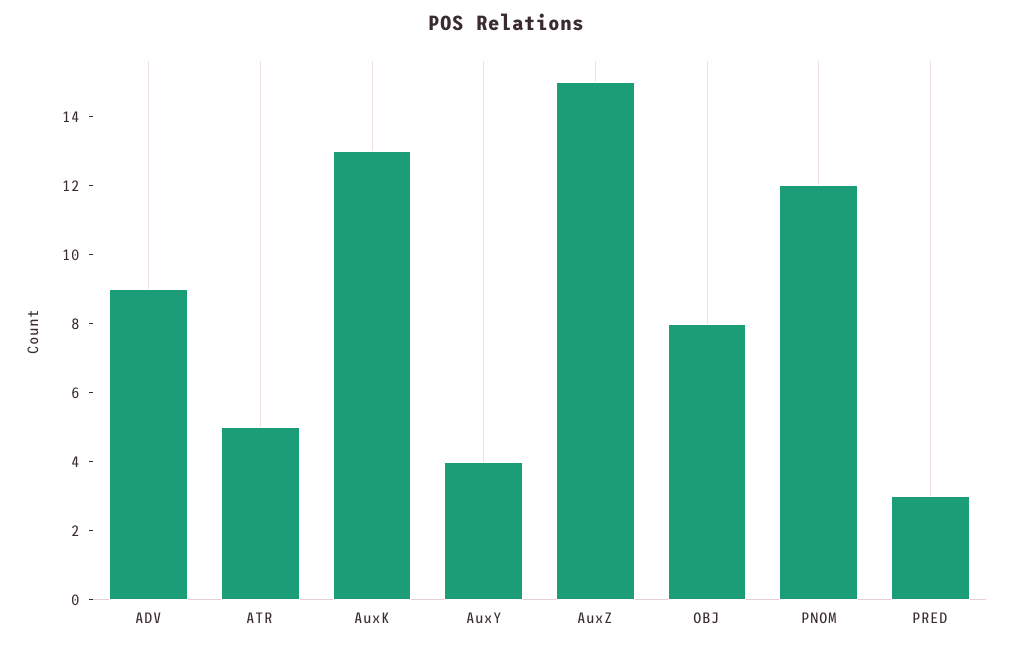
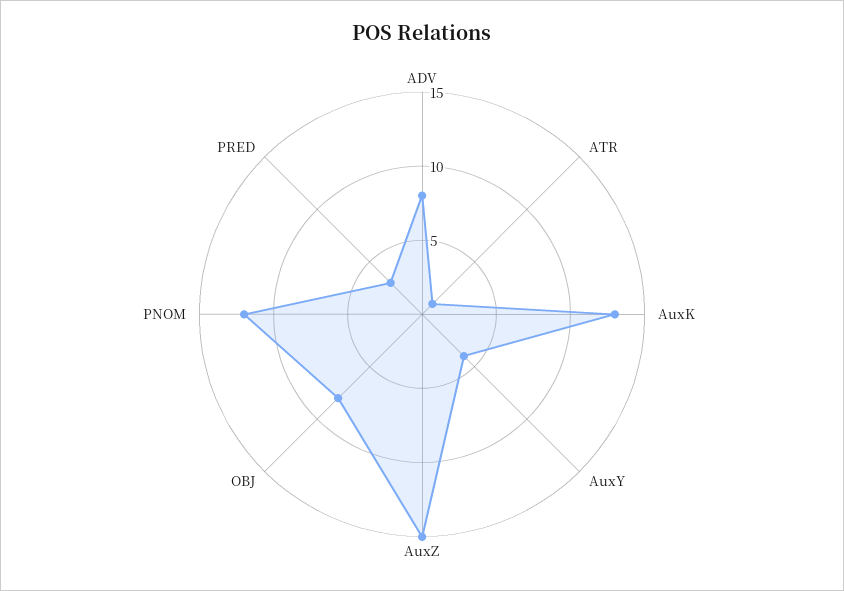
  {
-   "ADV": 9,
+   "ADV": 8,
-   "ATR": 5,
+   "ATR": 1,
    "AuxK": 13,
    "AuxY": 4,
    "AuxZ": 15,
    "OBJ": 8,
    "PNOM": 12,
    "PRED": 3
  }

